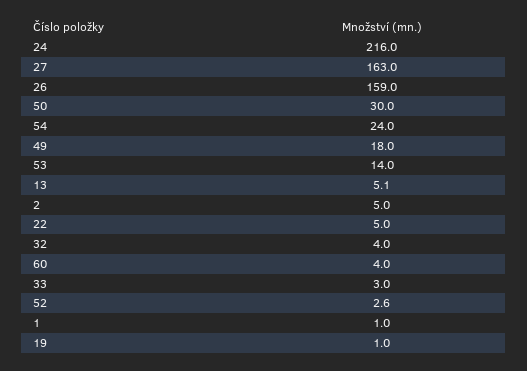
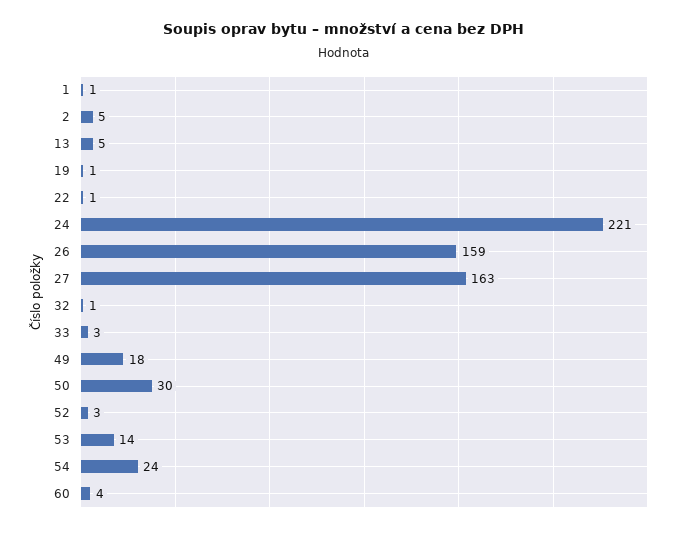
  {
-   "24": 216,
+   "24": 221,
    "27": 163,
    "26": 159,
    "50": 30,
    "54": 24,
    "49": 18,
    "53": 14,
    "13": 5.1,
    "2": 5,
-   "22": 5,
+   "22": 1,
-   "32": 4,
+   "32": 1,
    "60": 4,
    "33": 3,
    "52": 2.6,
    "1": 1,
    "19": 1
  }

